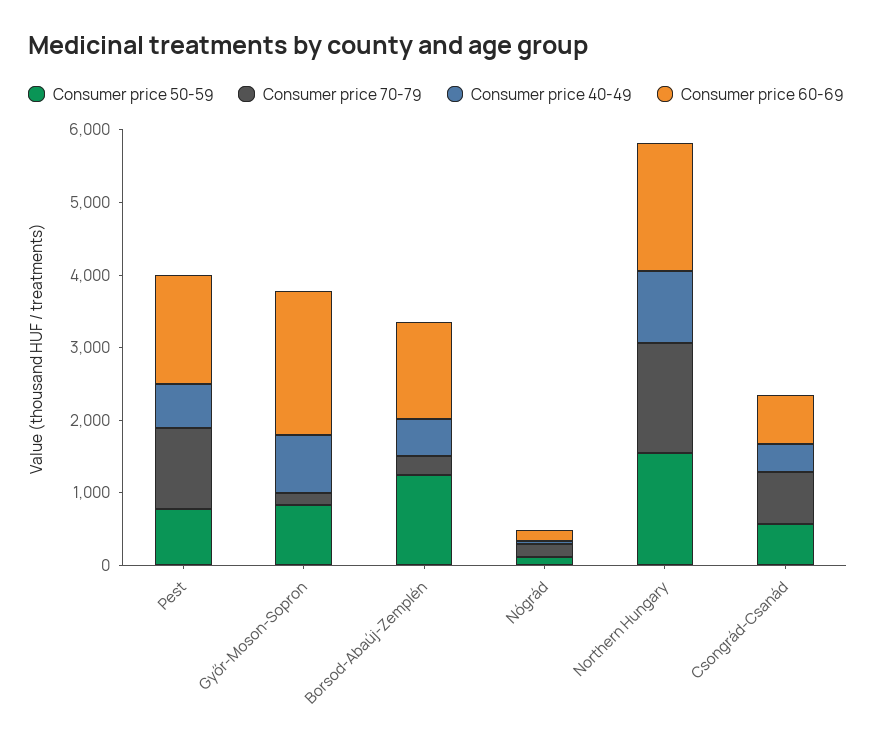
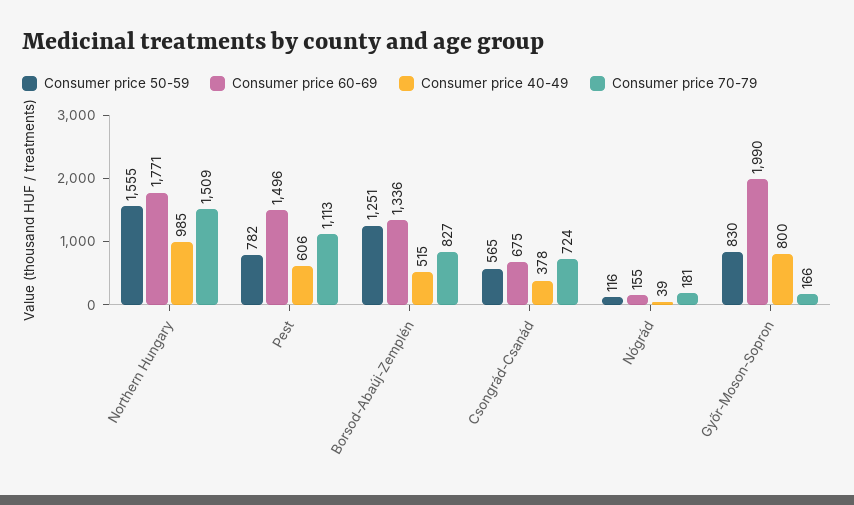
  {
    "Consumer price 50-59": {
      "Pest": 782,
      "Győr-Moson-Sopron": 830,
      "Borsod-Abaúj-Zemplén": 1251,
      "Nógrád": 116,
      "Northern Hungary": 1555,
      "Csongrád-Csanád": 565
    },
    "Consumer price 70-79": {
      "Pest": 1113,
      "Győr-Moson-Sopron": 166,
-     "Borsod-Abaúj-Zemplén": 200,
+     "Borsod-Abaúj-Zemplén": 827,
      "Nógrád": 181,
      "Northern Hungary": 1509,
      "Csongrád-Csanád": 724
    },
    "Consumer price 40-49": {
      "Pest": 606,
      "Győr-Moson-Sopron": 800,
      "Borsod-Abaúj-Zemplén": 515,
      "Nógrád": 39,
      "Northern Hungary": 985,
      "Csongrád-Csanád": 378
    },
    "Consumer price 60-69": {
      "Pest": 1496,
      "Győr-Moson-Sopron": 1990,
      "Borsod-Abaúj-Zemplén": 1336,
      "Nógrád": 155,
      "Northern Hungary": 1771,
      "Csongrád-Csanád": 675
    }
  }

